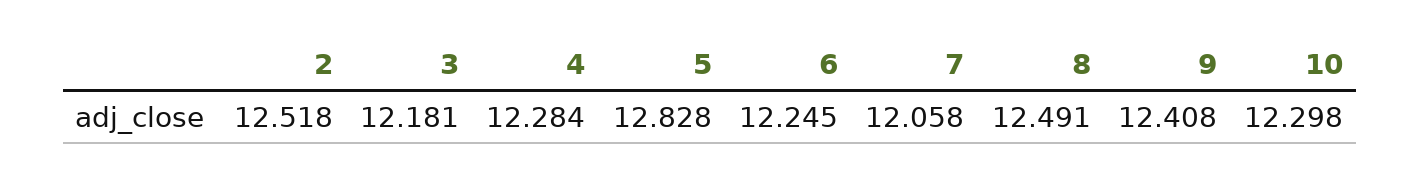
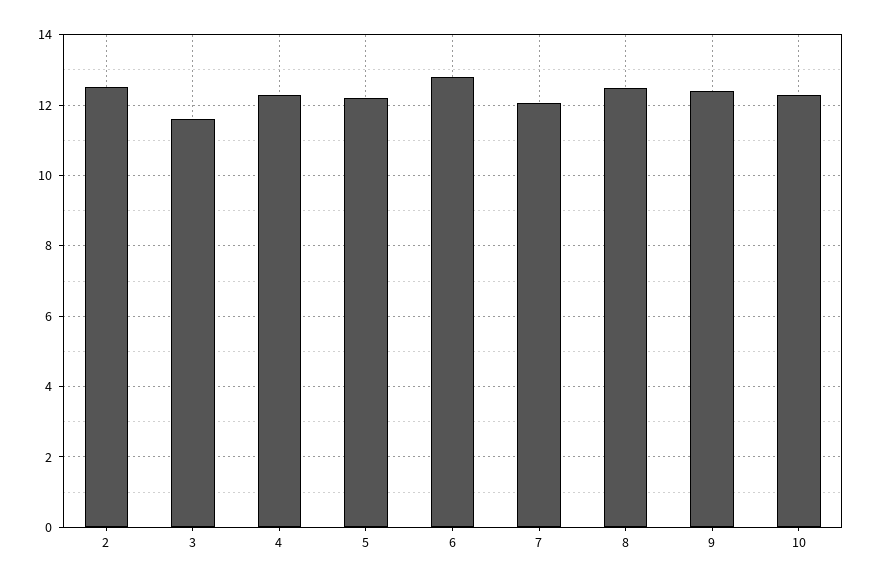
  {
    "2": 12.518,
-   "3": 12.181,
+   "3": 11.6,
    "4": 12.284,
-   "5": 12.828,
+   "5": 12.2,
-   "6": 12.245,
+   "6": 12.8,
    "7": 12.058,
    "8": 12.491,
    "9": 12.408,
    "10": 12.298
  }

